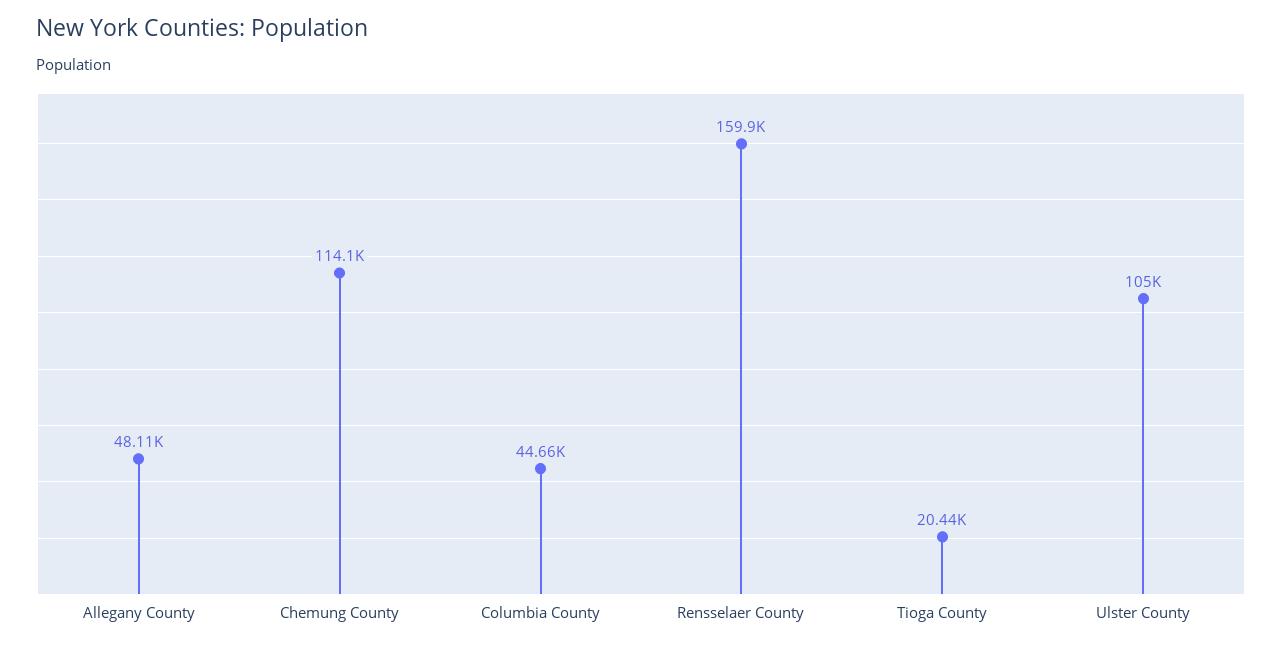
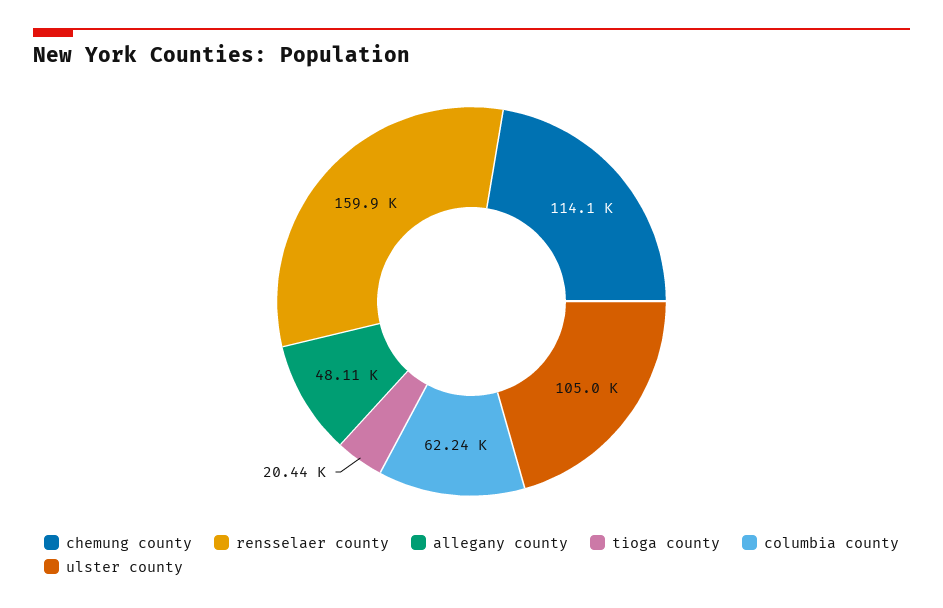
  {
    "Allegany County": 48110,
    "Chemung County": 114100,
-   "Columbia County": 44660,
+   "Columbia County": 62240,
    "Rensselaer County": 159900,
    "Tioga County": 20440,
    "Ulster County": 105000
  }

